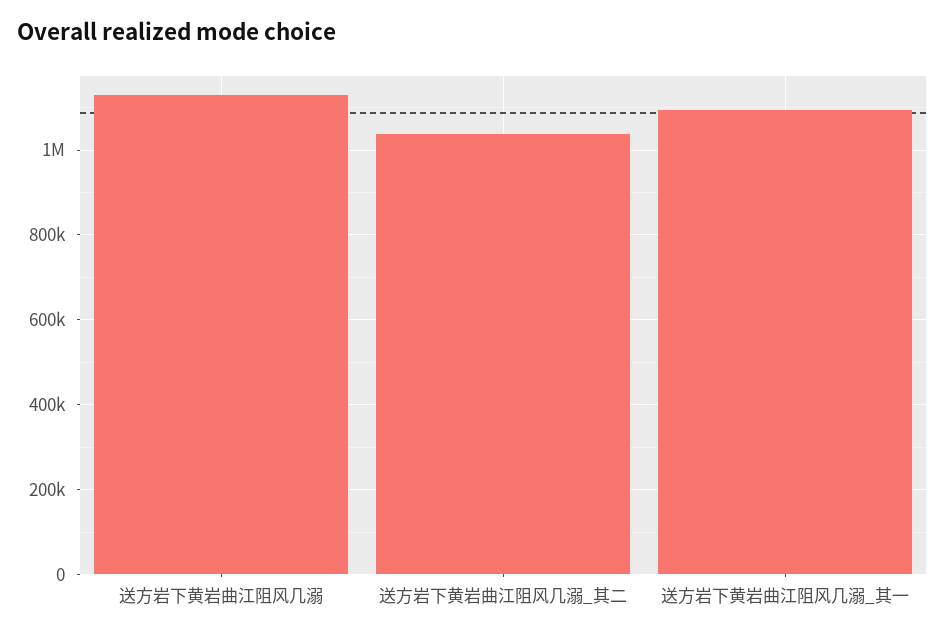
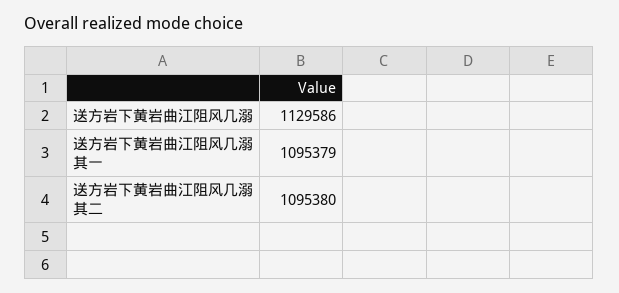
  {
    "送方岩下黄岩曲江阻风几溺": 1129586,
-   "送方岩下黄岩曲江阻风几溺_其二": 1040000,
+   "送方岩下黄岩曲江阻风几溺_其二": 1095380,
    "送方岩下黄岩曲江阻风几溺_其一": 1095379
  }

